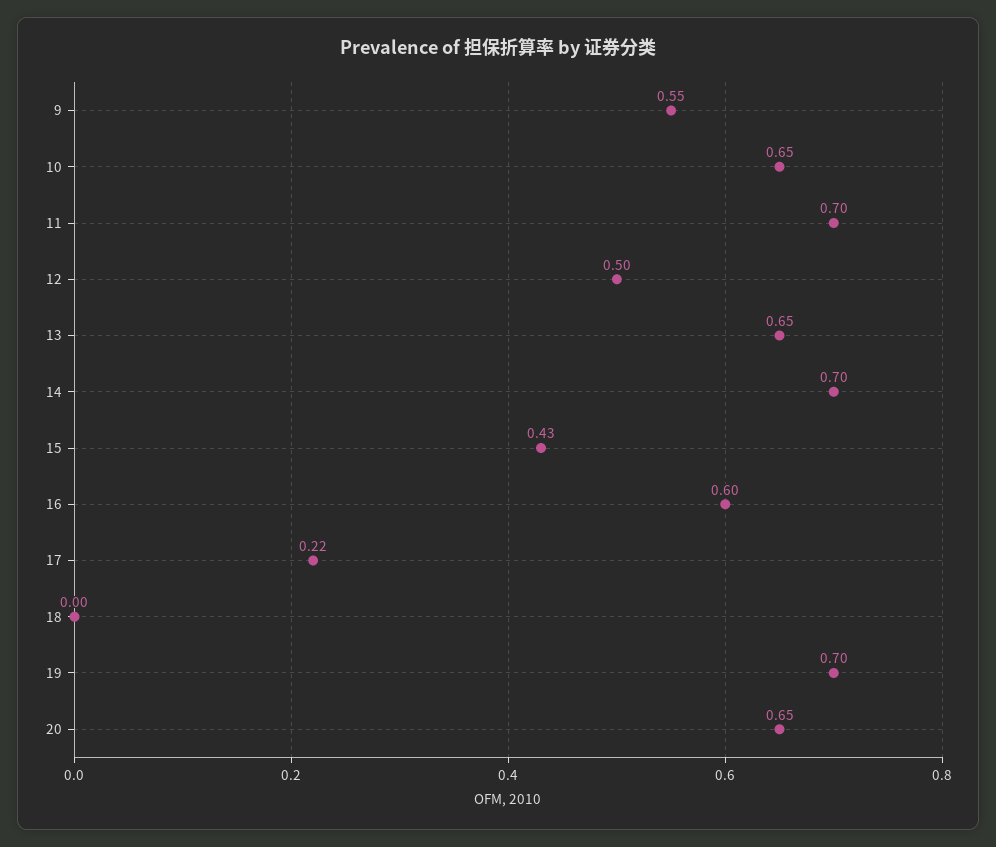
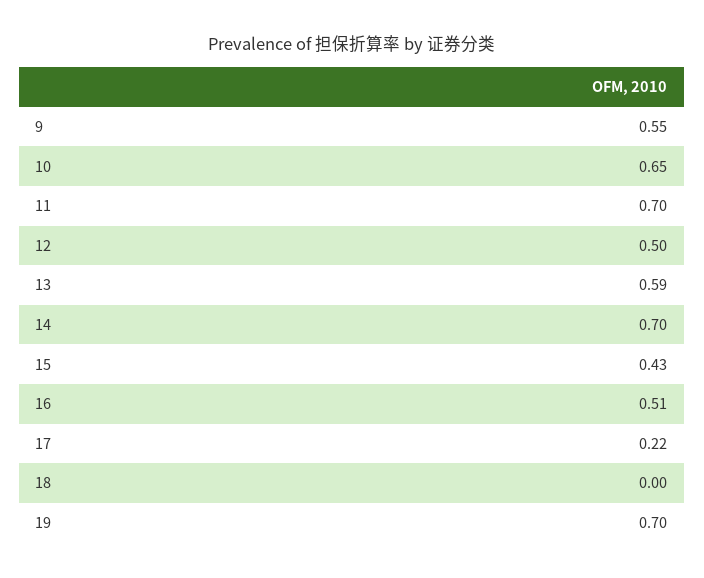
  {
    "9": 0.55,
    "10": 0.65,
    "11": 0.7,
    "12": 0.5,
-   "13": 0.65,
+   "13": 0.59,
    "14": 0.7,
    "15": 0.43,
-   "16": 0.6,
+   "16": 0.51,
    "17": 0.22,
    "18": 0,
-   "19": 0.7,
+   "19": 0.7
-   "20": 0.65
  }

